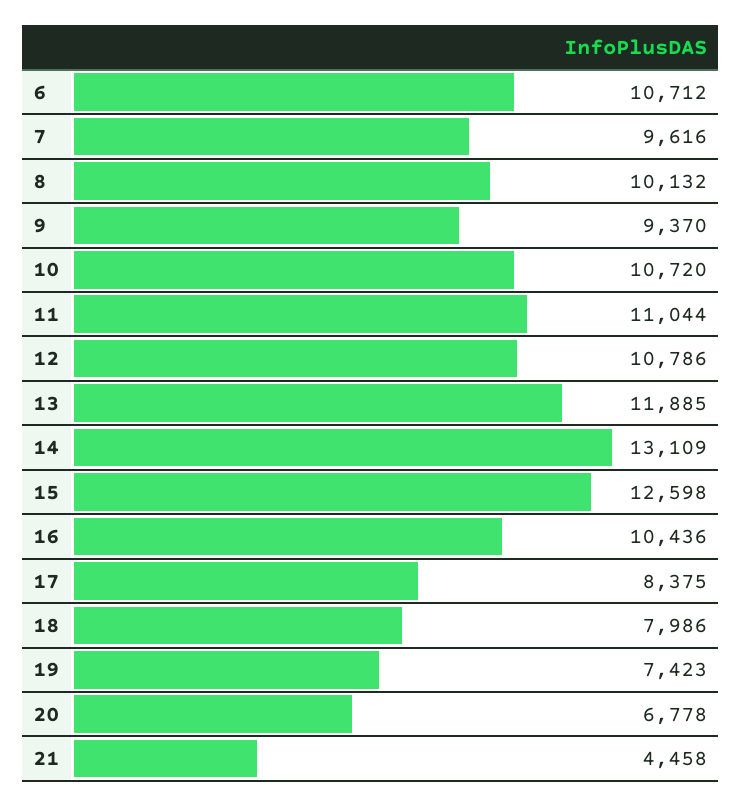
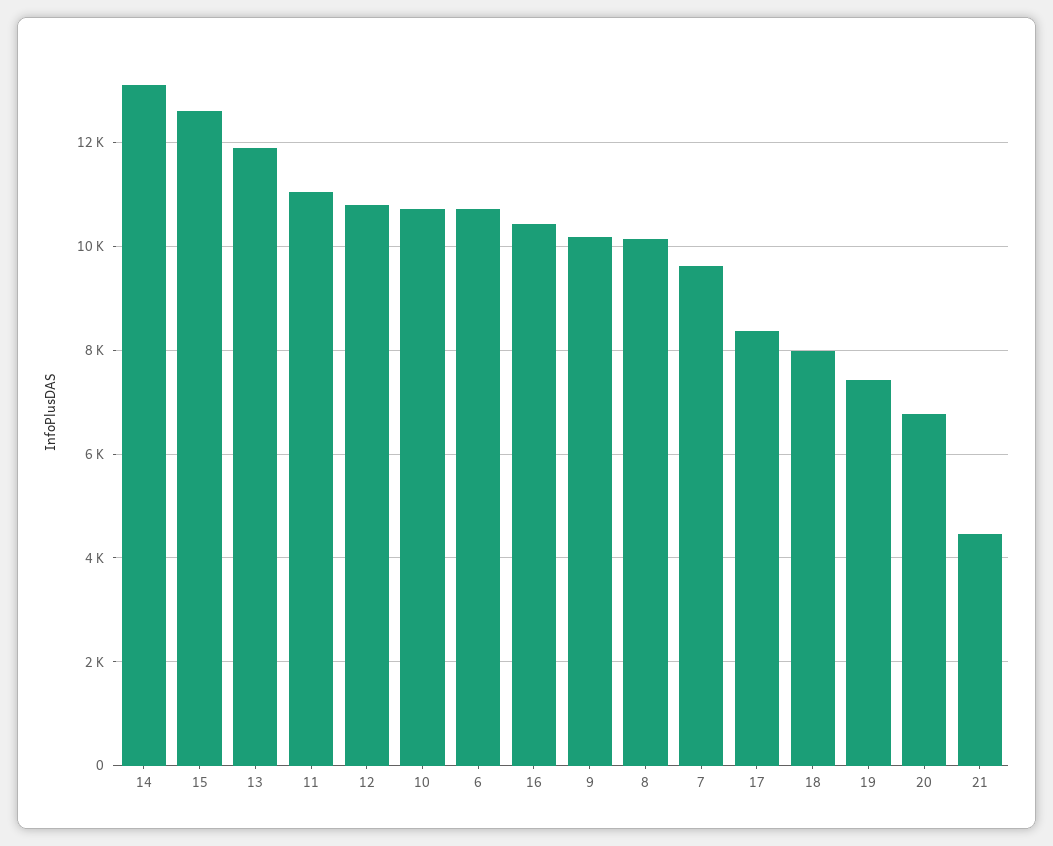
  {
    "6": 10712,
    "7": 9616,
    "8": 10132,
-   "9": 9370,
+   "9": 10200,
    "10": 10720,
    "11": 11044,
    "12": 10786,
    "13": 11885,
    "14": 13109,
    "15": 12598,
    "16": 10436,
    "17": 8375,
    "18": 7986,
    "19": 7423,
    "20": 6778,
    "21": 4458
  }

